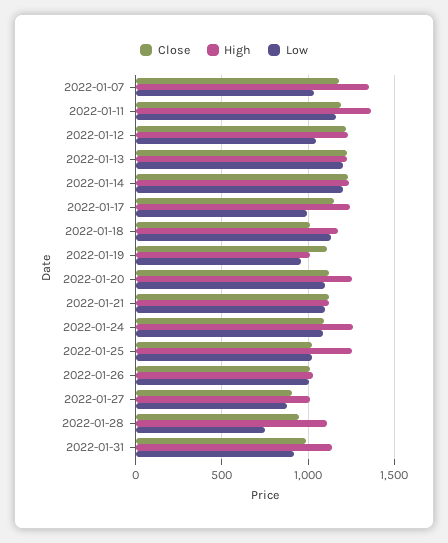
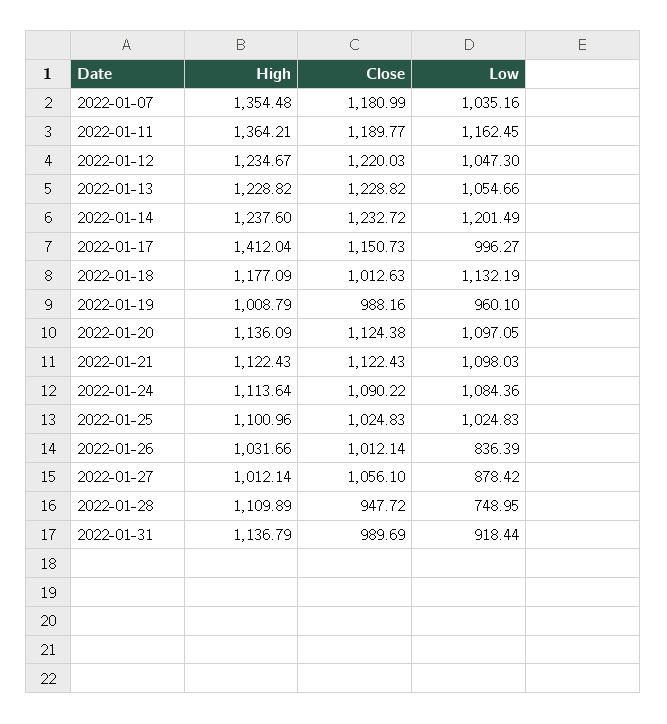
  {
    "Close": {
      "2022-01-07": 1180.99,
      "2022-01-11": 1189.77,
      "2022-01-12": 1220.03,
      "2022-01-13": 1228.82,
      "2022-01-14": 1232.72,
      "2022-01-17": 1150.73,
      "2022-01-18": 1012.63,
-     "2022-01-19": 1100,
+     "2022-01-19": 988.16,
      "2022-01-20": 1124.38,
      "2022-01-21": 1122.43,
      "2022-01-24": 1090.22,
      "2022-01-25": 1024.83,
      "2022-01-26": 1012.14,
-     "2022-01-27": 900,
+     "2022-01-27": 1056.1,
      "2022-01-28": 947.72,
      "2022-01-31": 989.69
    },
    "High": {
      "2022-01-07": 1354.48,
      "2022-01-11": 1364.21,
      "2022-01-12": 1234.67,
      "2022-01-13": 1228.82,
      "2022-01-14": 1237.6,
-     "2022-01-17": 1250,
+     "2022-01-17": 1412.04,
      "2022-01-18": 1177.09,
      "2022-01-19": 1008.79,
-     "2022-01-20": 1250,
+     "2022-01-20": 1136.09,
      "2022-01-21": 1122.43,
-     "2022-01-24": 1250,
+     "2022-01-24": 1113.64,
-     "2022-01-25": 1250,
+     "2022-01-25": 1100.96,
      "2022-01-26": 1031.66,
      "2022-01-27": 1012.14,
      "2022-01-28": 1109.89,
      "2022-01-31": 1136.79
    },
    "Low": {
      "2022-01-07": 1035.16,
      "2022-01-11": 1162.45,
      "2022-01-12": 1047.3,
-     "2022-01-13": 1200,
+     "2022-01-13": 1054.66,
      "2022-01-14": 1201.49,
      "2022-01-17": 996.27,
      "2022-01-18": 1132.19,
      "2022-01-19": 960.1,
      "2022-01-20": 1097.05,
      "2022-01-21": 1098.03,
      "2022-01-24": 1084.36,
      "2022-01-25": 1024.83,
-     "2022-01-26": 1000,
+     "2022-01-26": 836.39,
      "2022-01-27": 878.42,
      "2022-01-28": 748.95,
      "2022-01-31": 918.44
    }
  }

